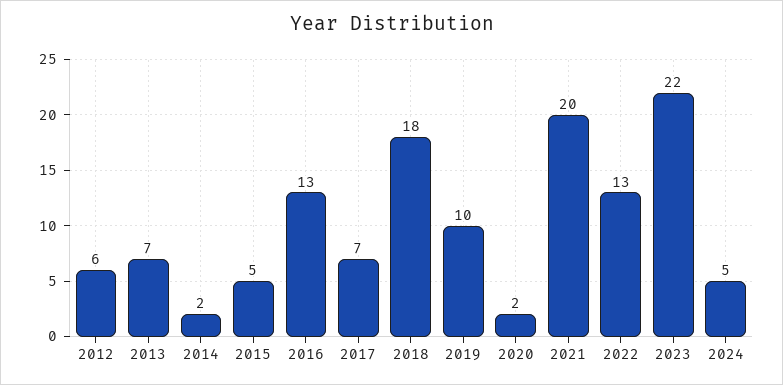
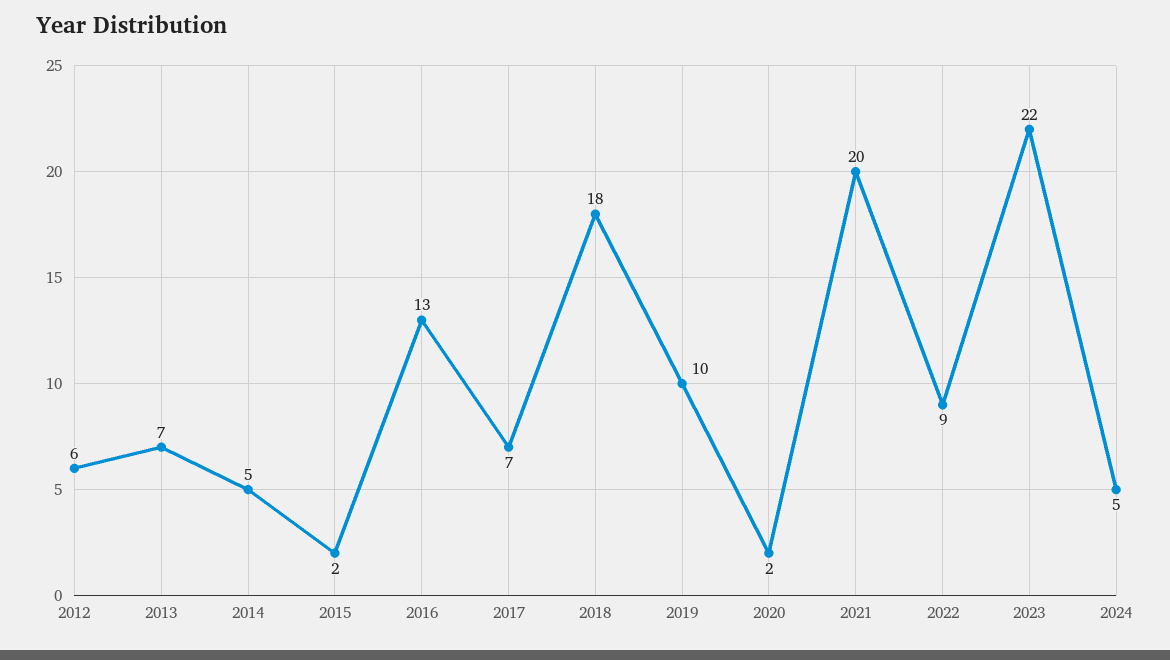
  {
    "2012": 6,
    "2013": 7,
-   "2014": 2,
+   "2014": 5,
-   "2015": 5,
+   "2015": 2,
    "2016": 13,
    "2017": 7,
    "2018": 18,
    "2019": 10,
    "2020": 2,
    "2021": 20,
-   "2022": 13,
+   "2022": 9,
    "2023": 22,
    "2024": 5
  }

